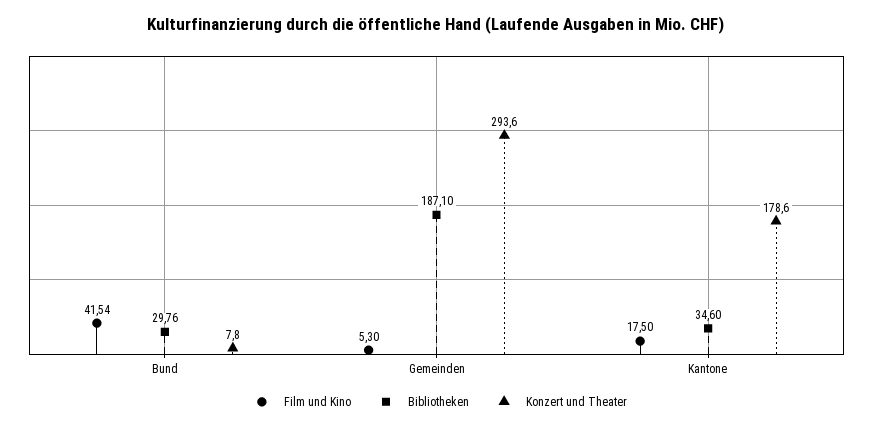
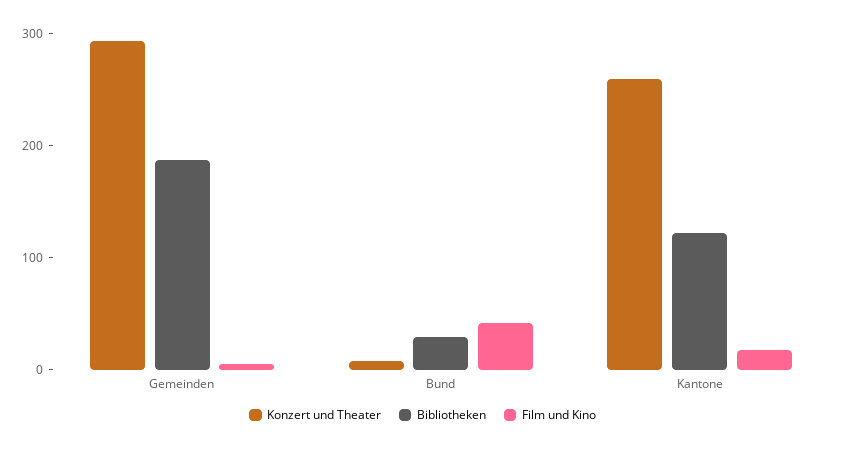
  {
    "Film und Kino": {
      "Bund": 41.54,
      "Gemeinden": 5.3,
      "Kantone": 17.5
    },
    "Bibliotheken": {
      "Bund": 29.76,
      "Gemeinden": 187.1,
-     "Kantone": 34.6
+     "Kantone": 120
    },
    "Konzert und Theater": {
      "Bund": 7.8,
      "Gemeinden": 293.6,
-     "Kantone": 178.6
+     "Kantone": 260
    }
  }

